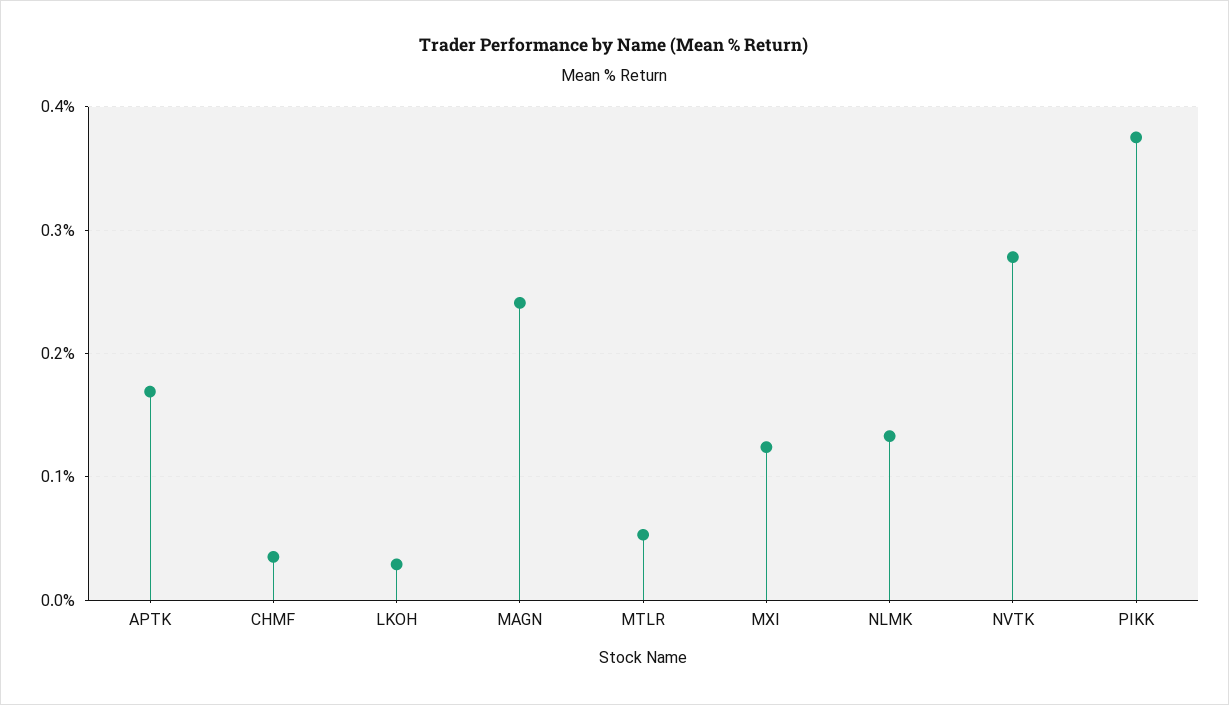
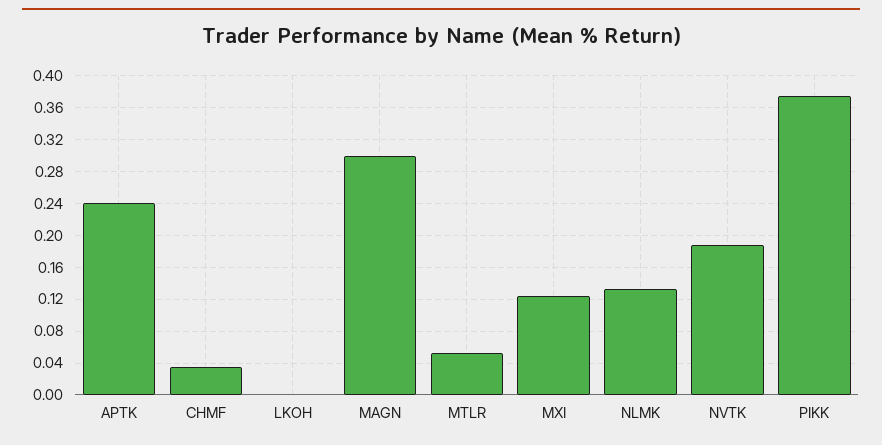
  {
-   "APTK": 0.17,
+   "APTK": 0.24,
    "CHMF": 0.04,
-   "LKOH": 0.03,
+   "LKOH": 0,
-   "MAGN": 0.24,
+   "MAGN": 0.3,
    "MTLR": 0.05,
    "MXI": 0.12,
    "NLMK": 0.13,
-   "NVTK": 0.28,
+   "NVTK": 0.19,
    "PIKK": 0.38
  }

